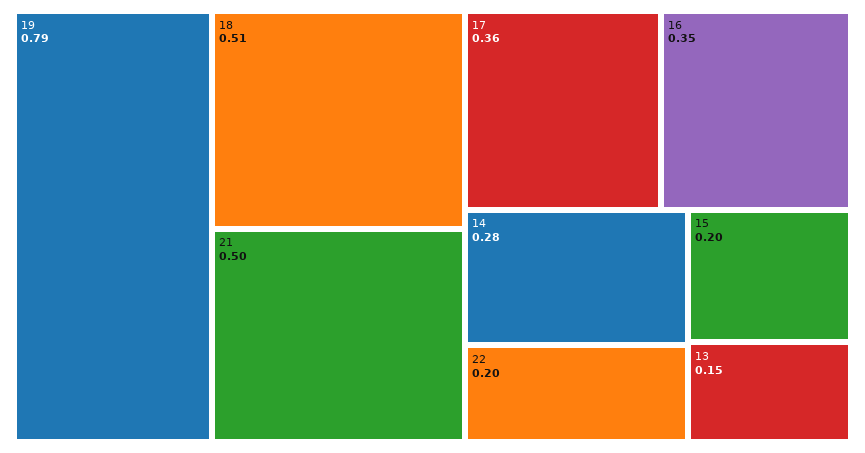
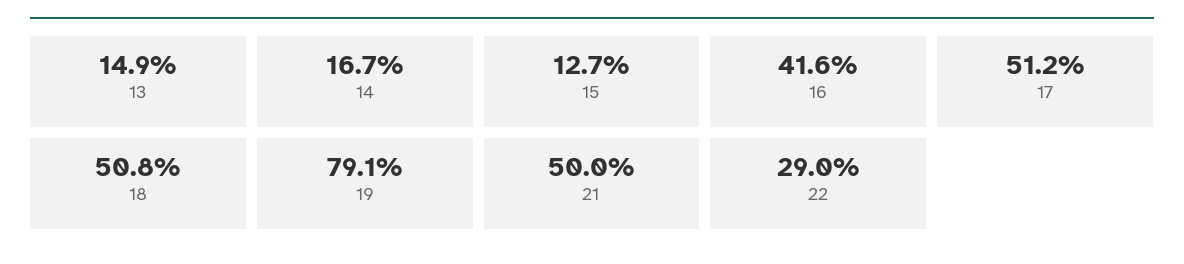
  {
    "19": 0.791,
    "18": 0.508,
    "21": 0.5,
-   "17": 0.36,
+   "17": 0.512,
-   "16": 0.35,
+   "16": 0.416,
-   "14": 0.28,
+   "14": 0.167,
-   "22": 0.2,
+   "22": 0.29,
-   "15": 0.2,
+   "15": 0.127,
    "13": 0.149
  }

